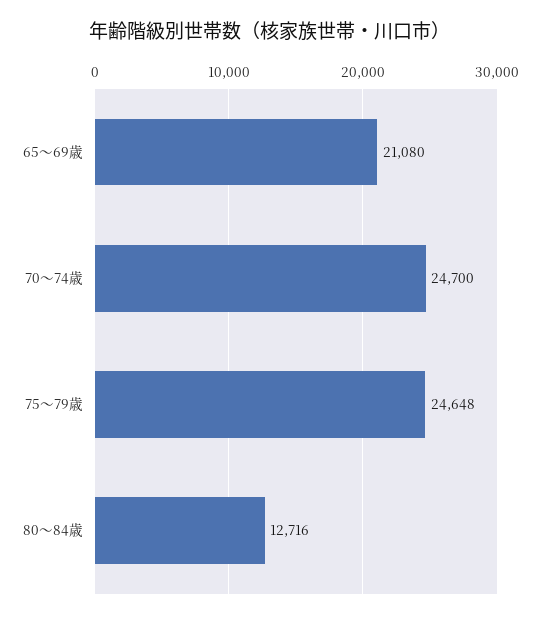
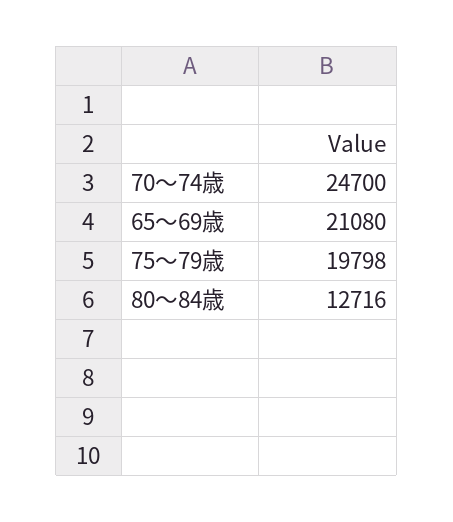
  {
    "65～69歳": 21080,
    "70～74歳": 24700,
-   "75～79歳": 24648,
+   "75～79歳": 19798,
    "80～84歳": 12716
  }

